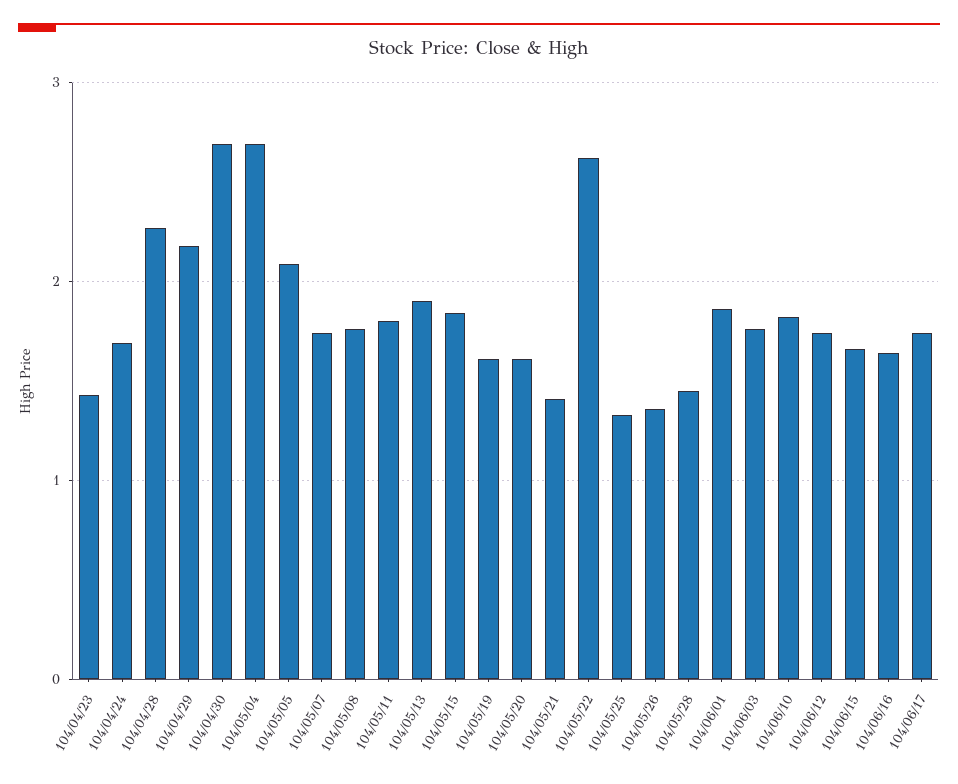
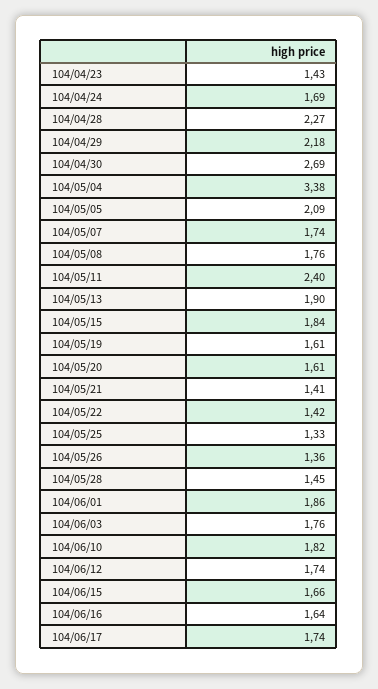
  {
    "104/04/23": 1.43,
    "104/04/24": 1.69,
    "104/04/28": 2.27,
    "104/04/29": 2.18,
    "104/04/30": 2.69,
-   "104/05/04": 2.7,
+   "104/05/04": 3.38,
    "104/05/05": 2.09,
    "104/05/07": 1.74,
    "104/05/08": 1.76,
-   "104/05/11": 1.8,
+   "104/05/11": 2.4,
    "104/05/13": 1.9,
    "104/05/15": 1.84,
    "104/05/19": 1.61,
    "104/05/20": 1.61,
    "104/05/21": 1.41,
-   "104/05/22": 2.6,
+   "104/05/22": 1.42,
    "104/05/25": 1.33,
    "104/05/26": 1.36,
    "104/05/28": 1.45,
    "104/06/01": 1.86,
    "104/06/03": 1.76,
    "104/06/10": 1.82,
    "104/06/12": 1.74,
    "104/06/15": 1.66,
    "104/06/16": 1.64,
    "104/06/17": 1.74
  }

